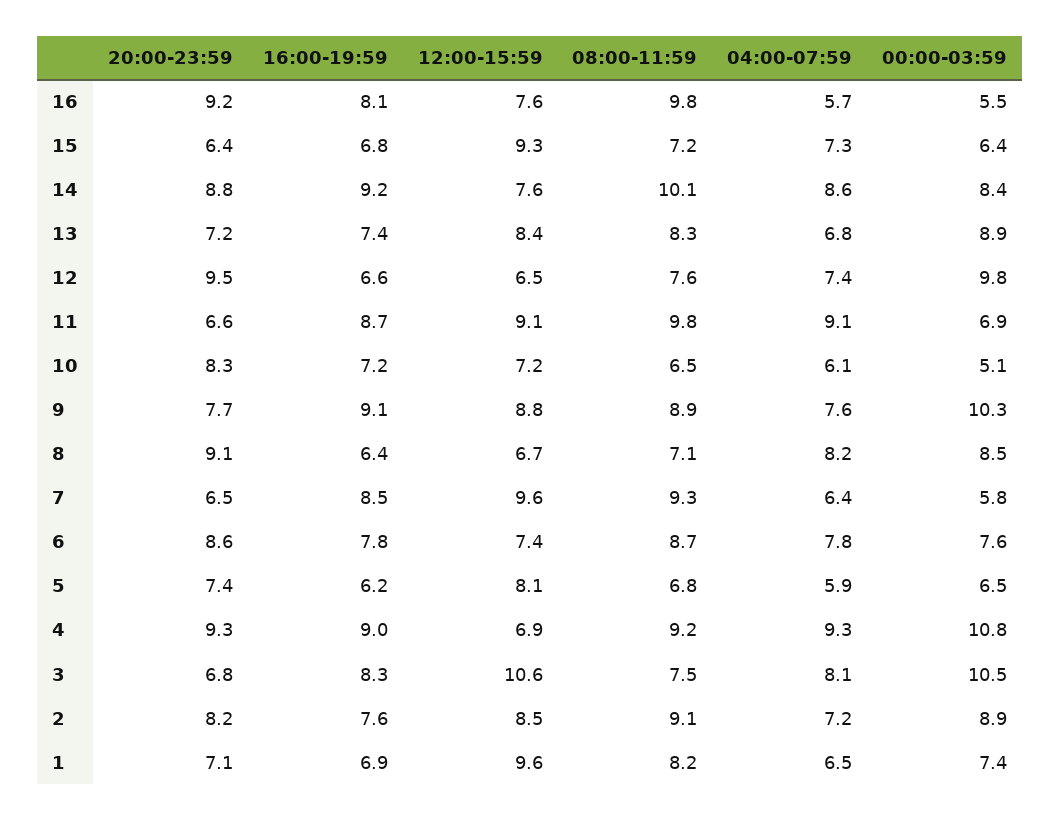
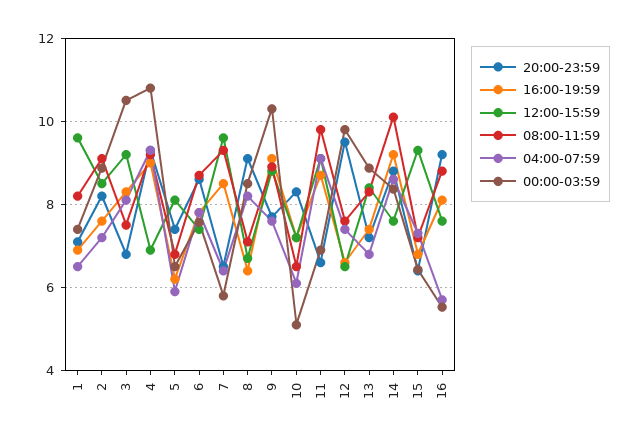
  {
    "20:00-23:59": {
      "16": 9.2,
      "15": 6.4,
      "14": 8.8,
      "13": 7.2,
      "12": 9.5,
      "11": 6.6,
      "10": 8.3,
      "9": 7.7,
      "8": 9.1,
      "7": 6.5,
      "6": 8.6,
      "5": 7.4,
      "4": 9.3,
      "3": 6.8,
      "2": 8.2,
      "1": 7.1
    },
    "16:00-19:59": {
      "16": 8.1,
      "15": 6.8,
      "14": 9.2,
      "13": 7.4,
      "12": 6.6,
      "11": 8.7,
      "10": 7.2,
      "9": 9.1,
      "8": 6.4,
      "7": 8.5,
      "6": 7.8,
      "5": 6.2,
      "4": 9,
      "3": 8.3,
      "2": 7.6,
      "1": 6.9
    },
    "12:00-15:59": {
      "16": 7.6,
      "15": 9.3,
      "14": 7.6,
      "13": 8.4,
      "12": 6.5,
      "11": 9.1,
      "10": 7.2,
      "9": 8.8,
      "8": 6.7,
      "7": 9.6,
      "6": 7.4,
      "5": 8.1,
      "4": 6.9,
-     "3": 10.6,
+     "3": 9.2,
      "2": 8.5,
      "1": 9.6
    },
    "08:00-11:59": {
-     "16": 9.8,
+     "16": 8.8,
      "15": 7.2,
      "14": 10.1,
      "13": 8.3,
      "12": 7.6,
      "11": 9.8,
      "10": 6.5,
      "9": 8.9,
      "8": 7.1,
      "7": 9.3,
      "6": 8.7,
      "5": 6.8,
      "4": 9.2,
      "3": 7.5,
      "2": 9.1,
      "1": 8.2
    },
    "04:00-07:59": {
      "16": 5.7,
      "15": 7.3,
      "14": 8.6,
      "13": 6.8,
      "12": 7.4,
      "11": 9.1,
      "10": 6.1,
      "9": 7.6,
      "8": 8.2,
      "7": 6.4,
      "6": 7.8,
      "5": 5.9,
      "4": 9.3,
      "3": 8.1,
      "2": 7.2,
      "1": 6.5
    },
    "00:00-03:59": {
      "16": 5.5,
      "15": 6.4,
      "14": 8.4,
      "13": 8.9,
      "12": 9.8,
      "11": 6.9,
      "10": 5.1,
      "9": 10.3,
      "8": 8.5,
      "7": 5.8,
      "6": 7.6,
      "5": 6.5,
      "4": 10.8,
      "3": 10.5,
      "2": 8.9,
      "1": 7.4
    }
  }

